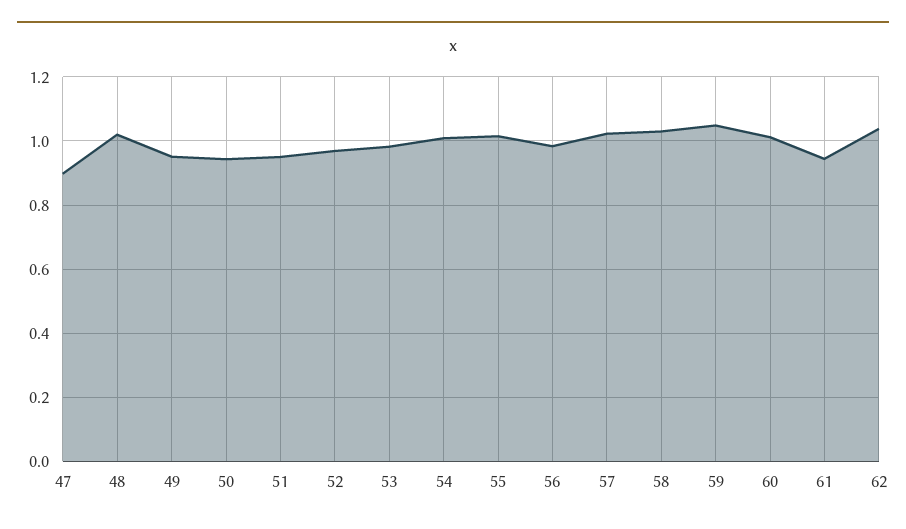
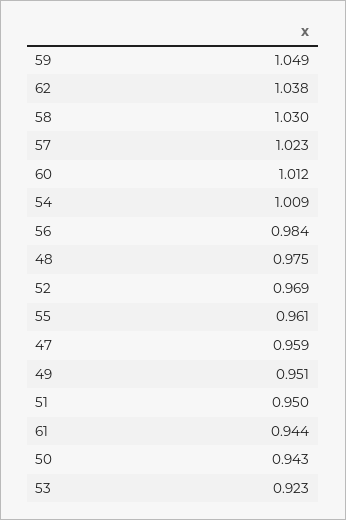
  {
-   "47": 0.9,
+   "47": 0.959,
-   "48": 1.02,
+   "48": 0.975,
    "49": 0.951,
    "50": 0.943,
    "51": 0.95,
    "52": 0.969,
-   "53": 0.98,
+   "53": 0.923,
    "54": 1.009,
-   "55": 1.02,
+   "55": 0.961,
    "56": 0.984,
    "57": 1.023,
    "58": 1.03,
    "59": 1.049,
    "60": 1.012,
    "61": 0.944,
    "62": 1.038
  }

